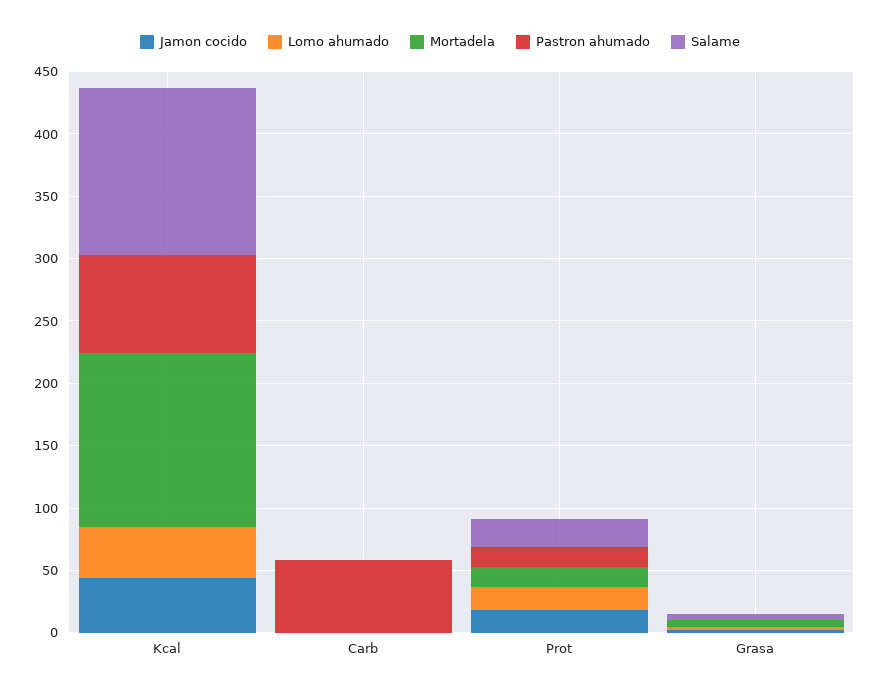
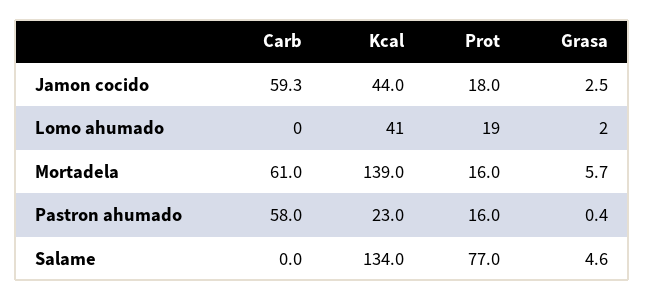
  {
    "Jamon cocido": {
      "Kcal": 44,
-     "Carb": 0,
+     "Carb": 59.3,
      "Prot": 18,
      "Grasa": 2.5
    },
    "Lomo ahumado": {
      "Kcal": 41,
      "Carb": 0,
      "Prot": 19,
      "Grasa": 2
    },
    "Mortadela": {
      "Kcal": 139,
-     "Carb": 0,
+     "Carb": 61,
      "Prot": 16,
      "Grasa": 5.7
    },
    "Pastron ahumado": {
-     "Kcal": 80,
+     "Kcal": 23,
      "Carb": 58,
      "Prot": 16,
      "Grasa": 0.4
    },
    "Salame": {
      "Kcal": 134,
      "Carb": 0,
-     "Prot": 20,
+     "Prot": 77,
      "Grasa": 4.6
    }
  }

